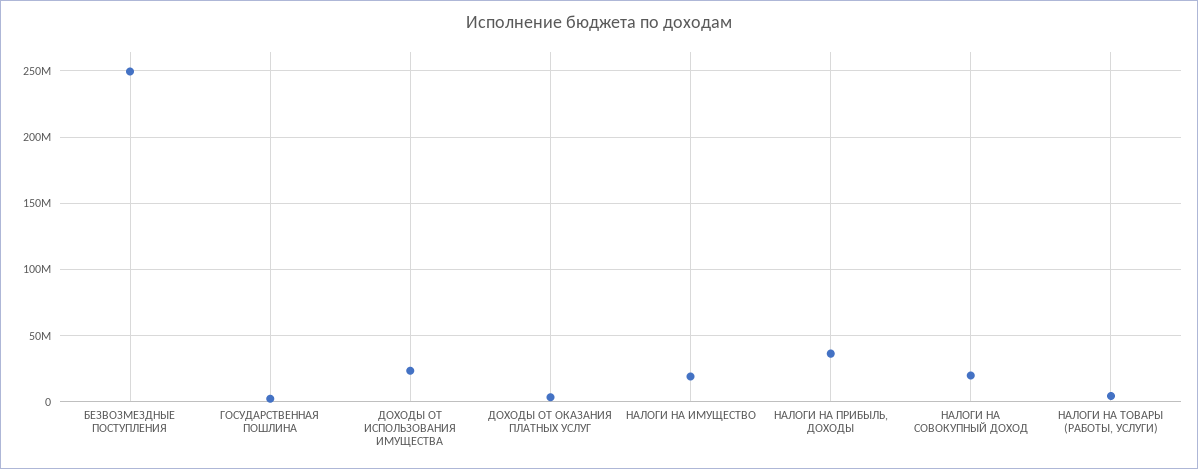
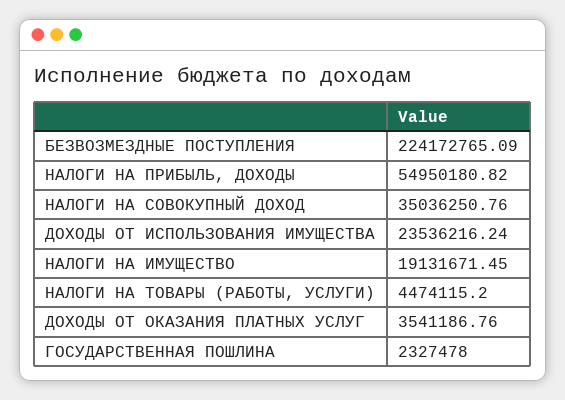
  {
-   "БЕЗВОЗМЕЗДНЫЕ ПОСТУПЛЕНИЯ": 250000000,
+   "БЕЗВОЗМЕЗДНЫЕ ПОСТУПЛЕНИЯ": 224172765.09,
    "ГОСУДАРСТВЕННАЯ ПОШЛИНА": 2327478,
    "ДОХОДЫ ОТ ИСПОЛЬЗОВАНИЯ ИМУЩЕСТВА": 23536216.24,
    "ДОХОДЫ ОТ ОКАЗАНИЯ ПЛАТНЫХ УСЛУГ": 3541186.76,
    "НАЛОГИ НА ИМУЩЕСТВО": 19131671.45,
-   "НАЛОГИ НА ПРИБЫЛЬ, ДОХОДЫ": 35000000,
+   "НАЛОГИ НА ПРИБЫЛЬ, ДОХОДЫ": 54950180.82,
-   "НАЛОГИ НА СОВОКУПНЫЙ ДОХОД": 20000000,
+   "НАЛОГИ НА СОВОКУПНЫЙ ДОХОД": 35036250.76,
    "НАЛОГИ НА ТОВАРЫ (РАБОТЫ, УСЛУГИ)": 4474115.2
  }

